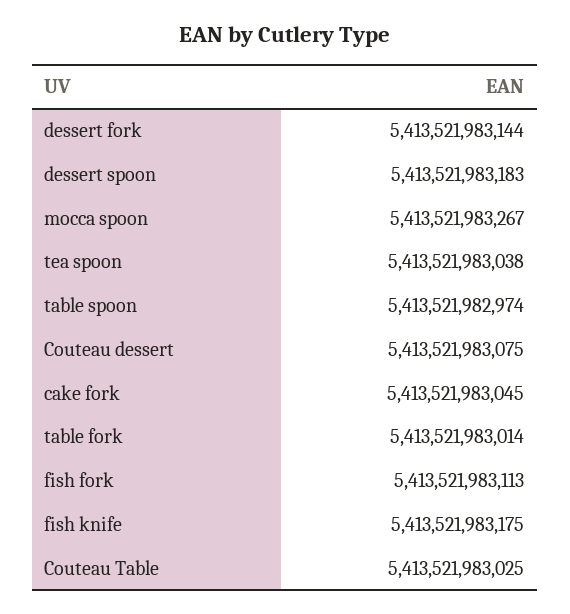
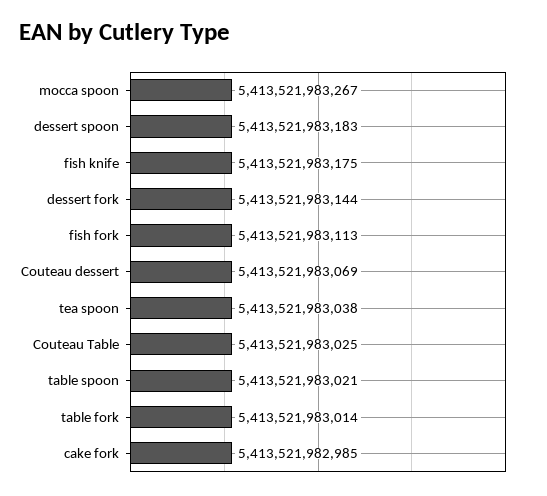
  {
    "dessert fork": 5413521983144,
    "dessert spoon": 5413521983183,
    "mocca spoon": 5413521983267,
    "tea spoon": 5413521983038,
-   "table spoon": 5413521982974,
+   "table spoon": 5413521983021,
-   "Couteau dessert": 5413521983075,
+   "Couteau dessert": 5413521983069,
-   "cake fork": 5413521983045,
+   "cake fork": 5413521982985,
    "table fork": 5413521983014,
    "fish fork": 5413521983113,
    "fish knife": 5413521983175,
    "Couteau Table": 5413521983025
  }

